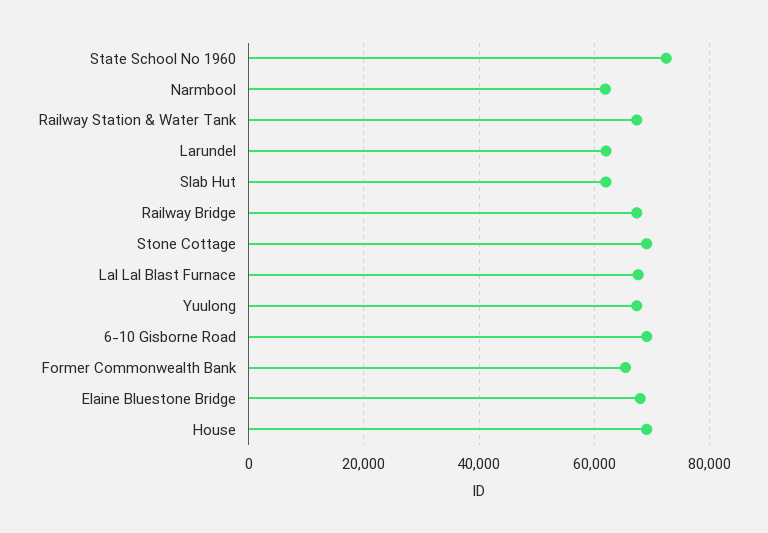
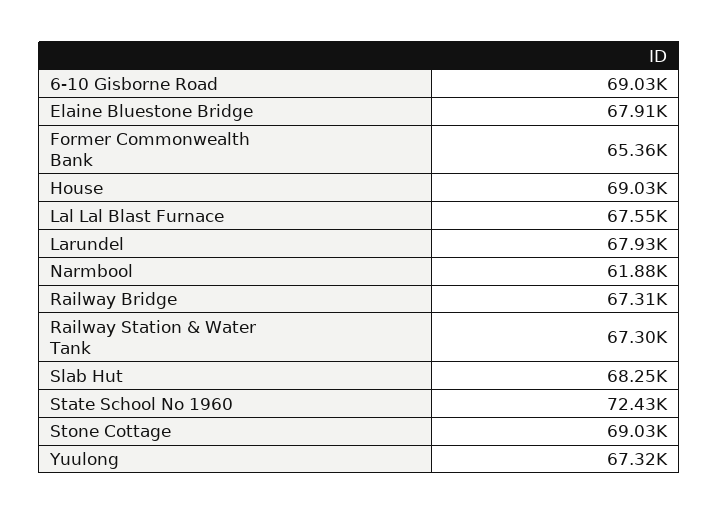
  {
    "State School No 1960": 72430,
    "Narmbool": 61880,
    "Railway Station & Water Tank": 67300,
-   "Larundel": 62000,
+   "Larundel": 67930,
-   "Slab Hut": 62000,
+   "Slab Hut": 68250,
    "Railway Bridge": 67310,
    "Stone Cottage": 69030,
    "Lal Lal Blast Furnace": 67550,
    "Yuulong": 67320,
    "6-10 Gisborne Road": 69030,
    "Former Commonwealth Bank": 65360,
    "Elaine Bluestone Bridge": 67910,
    "House": 69030
  }

